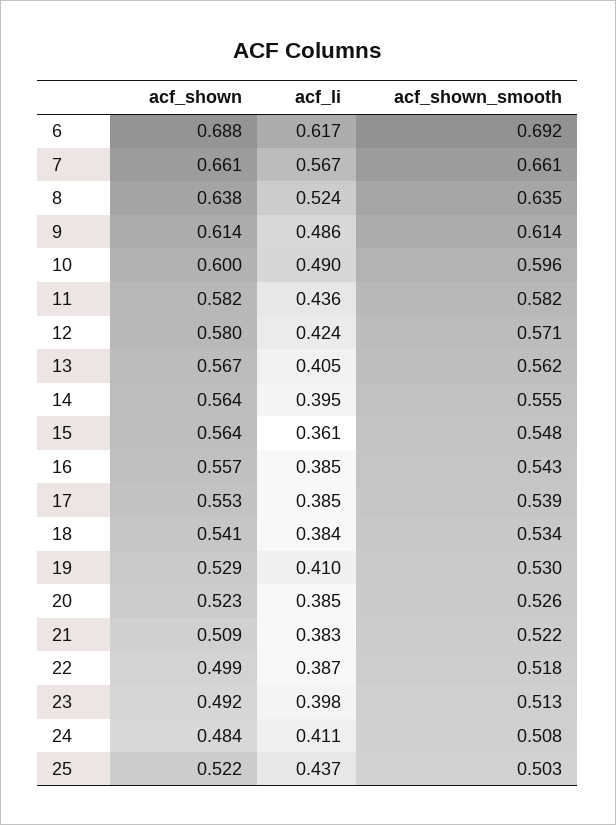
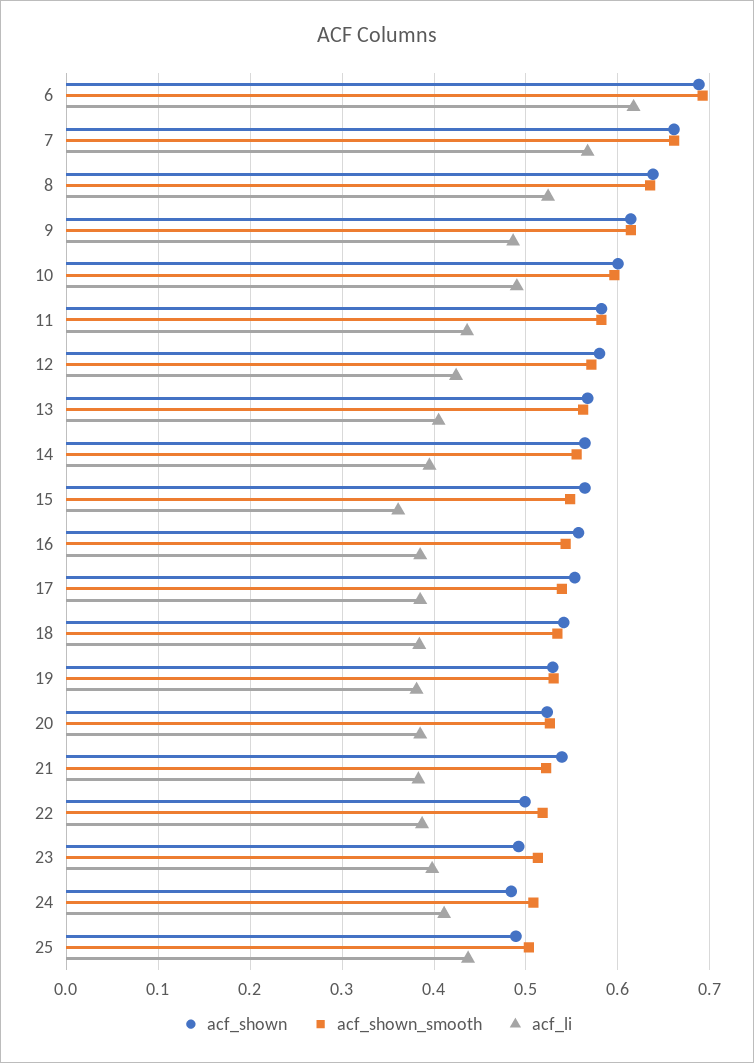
  {
    "acf_shown": {
      "6": 0.688,
      "7": 0.661,
      "8": 0.638,
      "9": 0.614,
      "10": 0.6,
      "11": 0.582,
      "12": 0.58,
      "13": 0.567,
      "14": 0.564,
      "15": 0.564,
      "16": 0.557,
      "17": 0.553,
      "18": 0.541,
      "19": 0.529,
      "20": 0.523,
-     "21": 0.509,
+     "21": 0.54,
      "22": 0.499,
      "23": 0.492,
      "24": 0.484,
-     "25": 0.522
+     "25": 0.49
    },
    "acf_li": {
      "6": 0.617,
      "7": 0.567,
      "8": 0.524,
      "9": 0.486,
      "10": 0.49,
      "11": 0.436,
      "12": 0.424,
      "13": 0.405,
      "14": 0.395,
      "15": 0.361,
      "16": 0.385,
      "17": 0.385,
      "18": 0.384,
-     "19": 0.41,
+     "19": 0.38,
      "20": 0.385,
      "21": 0.383,
      "22": 0.387,
      "23": 0.398,
      "24": 0.411,
      "25": 0.437
    },
    "acf_shown_smooth": {
      "6": 0.692,
      "7": 0.661,
      "8": 0.635,
      "9": 0.614,
      "10": 0.596,
      "11": 0.582,
      "12": 0.571,
      "13": 0.562,
      "14": 0.555,
      "15": 0.548,
      "16": 0.543,
      "17": 0.539,
      "18": 0.534,
      "19": 0.53,
      "20": 0.526,
      "21": 0.522,
      "22": 0.518,
      "23": 0.513,
      "24": 0.508,
      "25": 0.503
    }
  }

